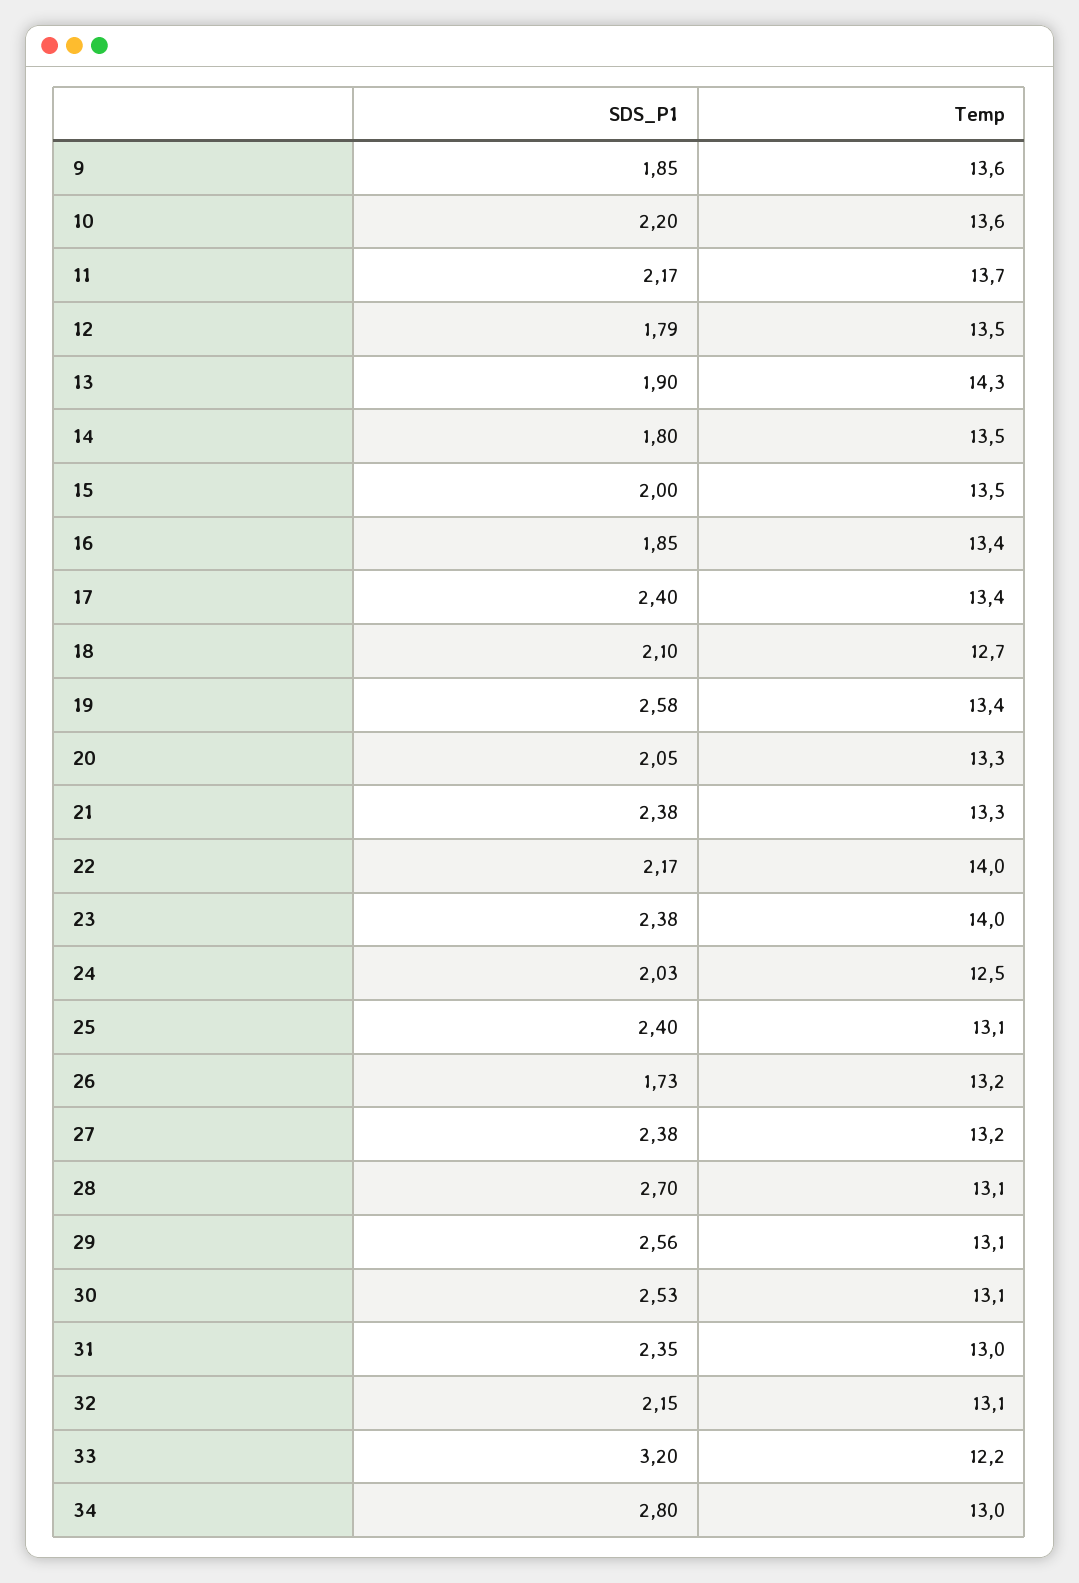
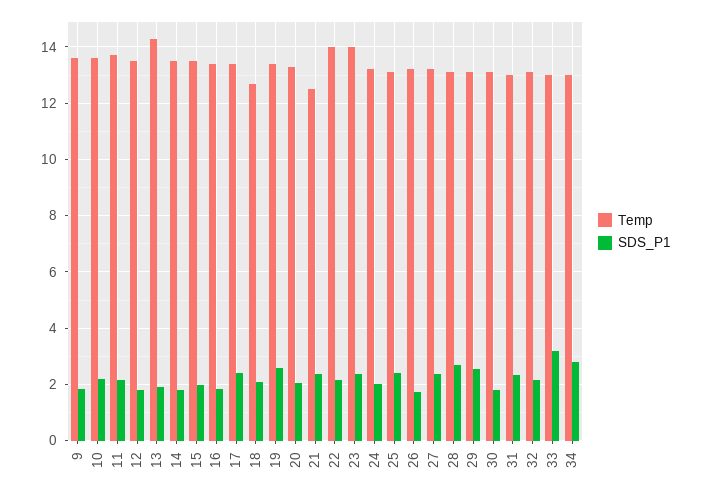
  {
    "SDS_P1": {
      "9": 1.85,
      "10": 2.2,
      "11": 2.17,
      "12": 1.79,
      "13": 1.9,
      "14": 1.8,
      "15": 2,
      "16": 1.85,
      "17": 2.4,
      "18": 2.1,
      "19": 2.58,
      "20": 2.05,
      "21": 2.38,
      "22": 2.17,
      "23": 2.38,
      "24": 2.03,
      "25": 2.4,
      "26": 1.73,
      "27": 2.38,
      "28": 2.7,
      "29": 2.56,
-     "30": 2.53,
+     "30": 1.75,
      "31": 2.35,
      "32": 2.15,
      "33": 3.2,
      "34": 2.8
    },
    "Temp": {
      "9": 13.6,
      "10": 13.6,
      "11": 13.7,
      "12": 13.5,
      "13": 14.3,
      "14": 13.5,
      "15": 13.5,
      "16": 13.4,
      "17": 13.4,
      "18": 12.7,
      "19": 13.4,
      "20": 13.3,
-     "21": 13.3,
+     "21": 12.5,
      "22": 14,
      "23": 14,
-     "24": 12.5,
+     "24": 13.25,
      "25": 13.1,
      "26": 13.2,
      "27": 13.2,
      "28": 13.1,
      "29": 13.1,
      "30": 13.1,
      "31": 13,
      "32": 13.1,
-     "33": 12.2,
+     "33": 13,
      "34": 13
    }
  }

